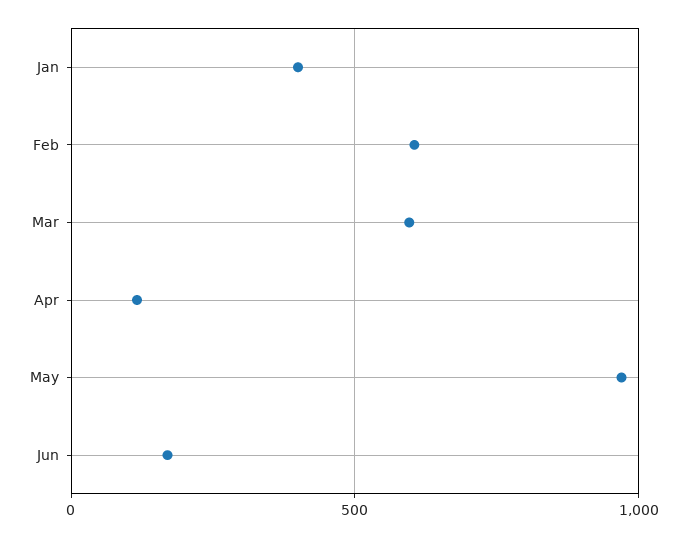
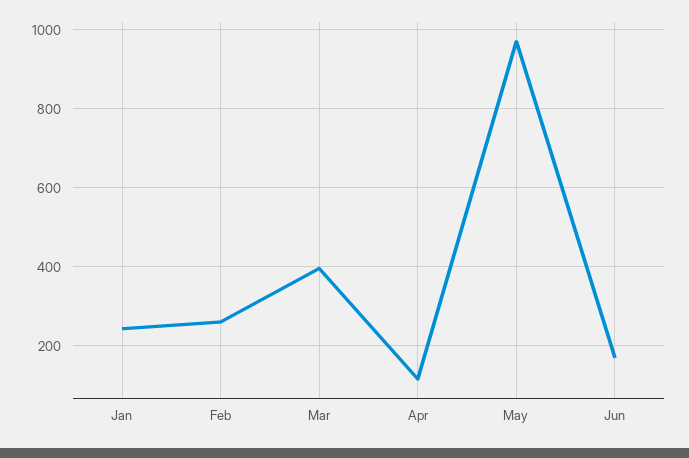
  {
-   "Jan": 400,
+   "Jan": 240,
-   "Feb": 600,
+   "Feb": 260,
-   "Mar": 600,
+   "Mar": 400,
    "Apr": 120,
    "May": 980,
    "Jun": 180
  }

